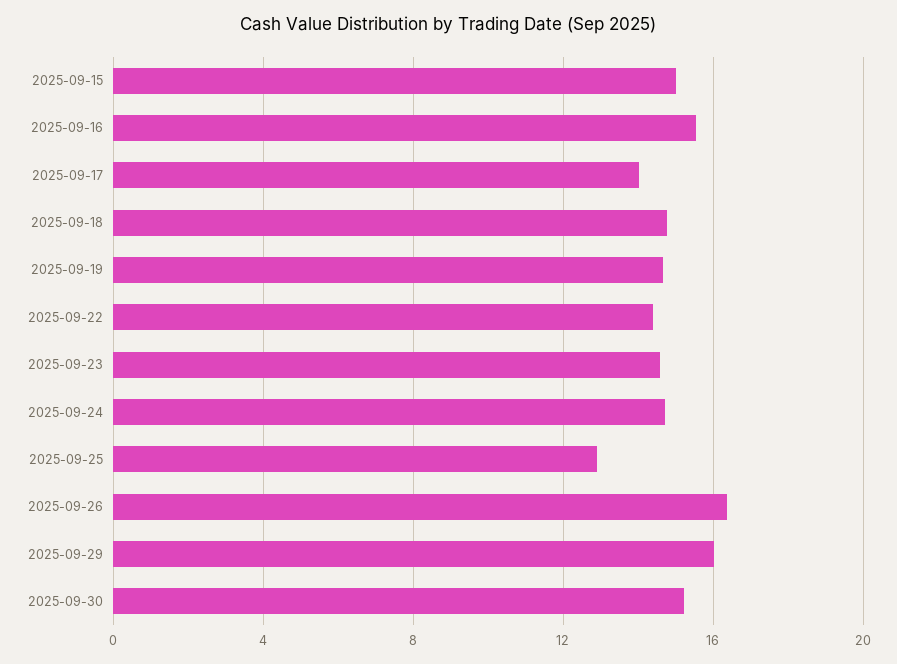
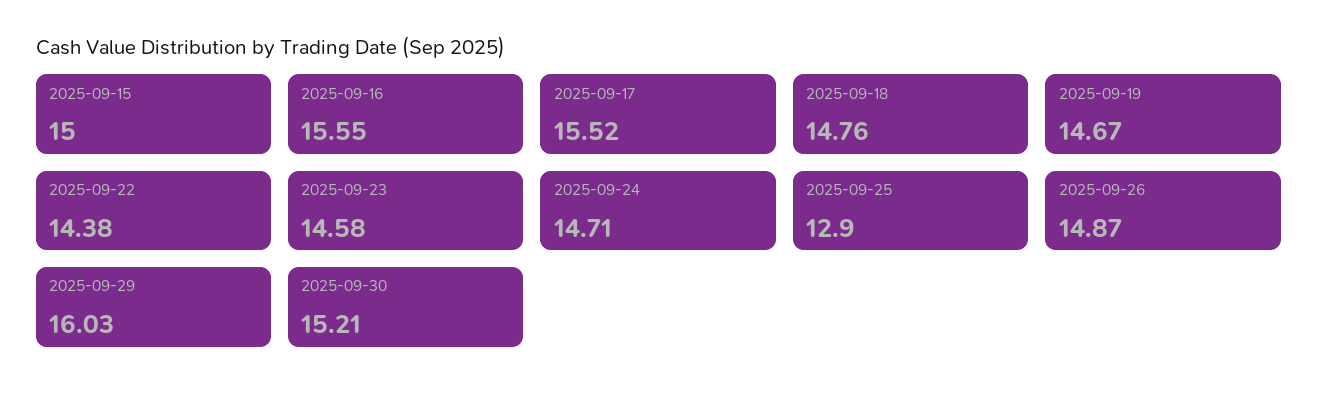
  {
    "2025-09-15": 15,
    "2025-09-16": 15.55,
-   "2025-09-17": 14,
+   "2025-09-17": 15.52,
    "2025-09-18": 14.76,
    "2025-09-19": 14.67,
    "2025-09-22": 14.38,
    "2025-09-23": 14.58,
    "2025-09-24": 14.71,
    "2025-09-25": 12.9,
-   "2025-09-26": 16.5,
+   "2025-09-26": 14.87,
    "2025-09-29": 16.03,
    "2025-09-30": 15.21
  }

